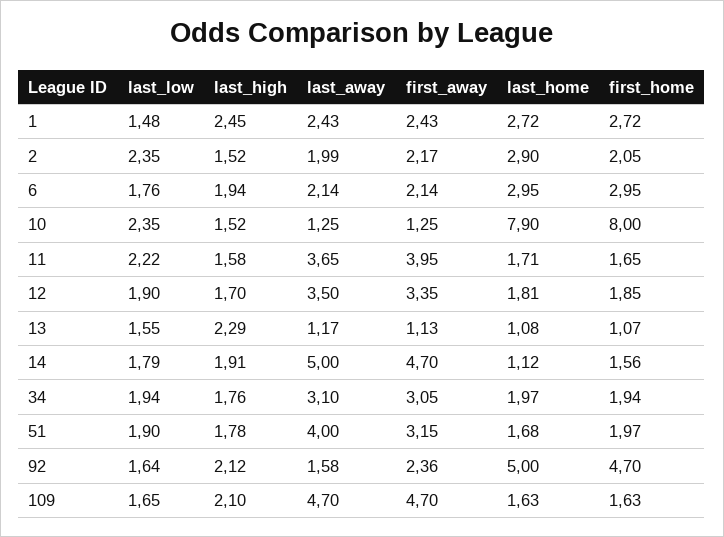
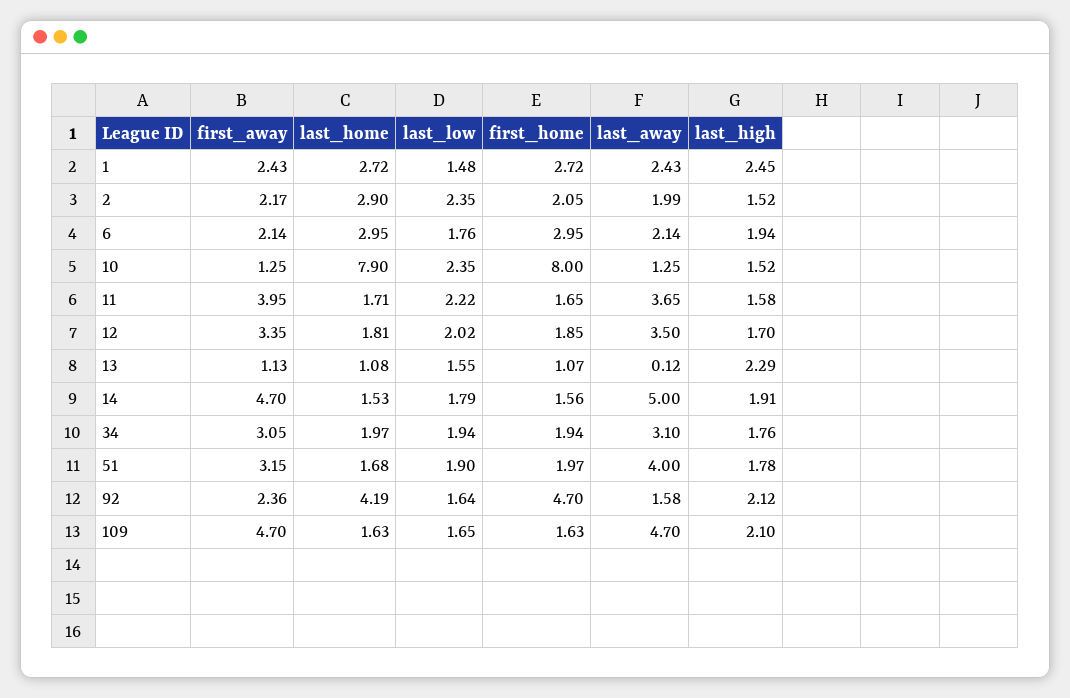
  {
    "last_low": {
      "1": 1.48,
      "2": 2.35,
      "6": 1.76,
      "10": 2.35,
      "11": 2.22,
-     "12": 1.9,
+     "12": 2.02,
      "13": 1.55,
      "14": 1.79,
      "34": 1.94,
      "51": 1.9,
      "92": 1.64,
      "109": 1.65
    },
    "last_high": {
      "1": 2.45,
      "2": 1.52,
      "6": 1.94,
      "10": 1.52,
      "11": 1.58,
      "12": 1.7,
      "13": 2.29,
      "14": 1.91,
      "34": 1.76,
      "51": 1.78,
      "92": 2.12,
      "109": 2.1
    },
    "last_away": {
      "1": 2.43,
      "2": 1.99,
      "6": 2.14,
      "10": 1.25,
      "11": 3.65,
      "12": 3.5,
-     "13": 1.17,
+     "13": 0.12,
      "14": 5,
      "34": 3.1,
      "51": 4,
      "92": 1.58,
      "109": 4.7
    },
    "first_away": {
      "1": 2.43,
      "2": 2.17,
      "6": 2.14,
      "10": 1.25,
      "11": 3.95,
      "12": 3.35,
      "13": 1.13,
      "14": 4.7,
      "34": 3.05,
      "51": 3.15,
      "92": 2.36,
      "109": 4.7
    },
    "last_home": {
      "1": 2.72,
      "2": 2.9,
      "6": 2.95,
      "10": 7.9,
      "11": 1.71,
      "12": 1.81,
      "13": 1.08,
-     "14": 1.12,
+     "14": 1.53,
      "34": 1.97,
      "51": 1.68,
-     "92": 5,
+     "92": 4.19,
      "109": 1.63
    },
    "first_home": {
      "1": 2.72,
      "2": 2.05,
      "6": 2.95,
      "10": 8,
      "11": 1.65,
      "12": 1.85,
      "13": 1.07,
      "14": 1.56,
      "34": 1.94,
      "51": 1.97,
      "92": 4.7,
      "109": 1.63
    }
  }

